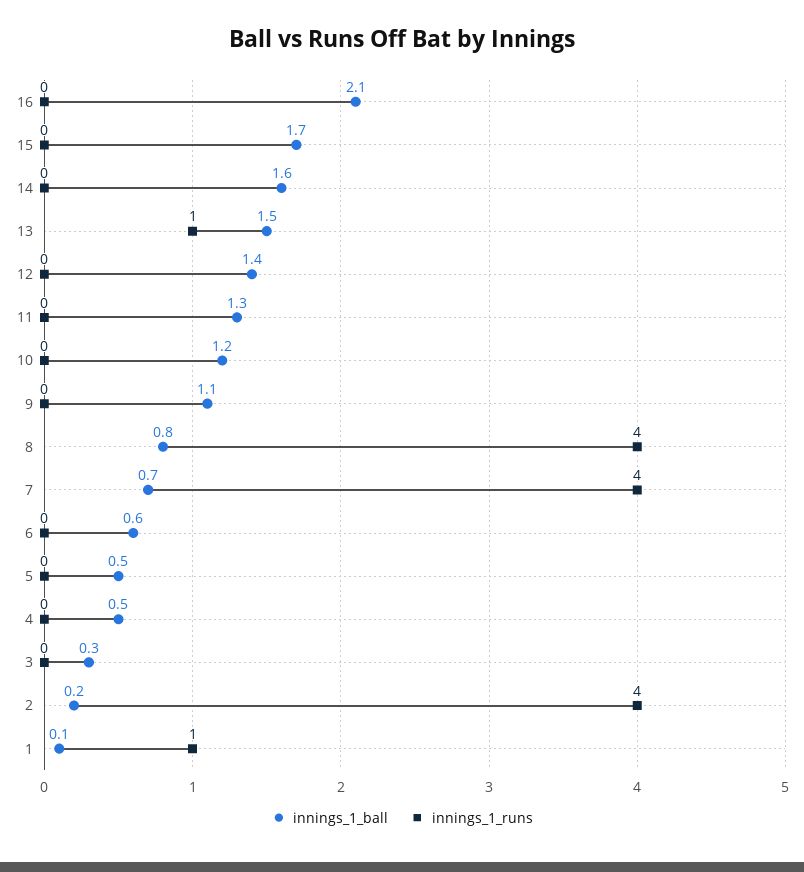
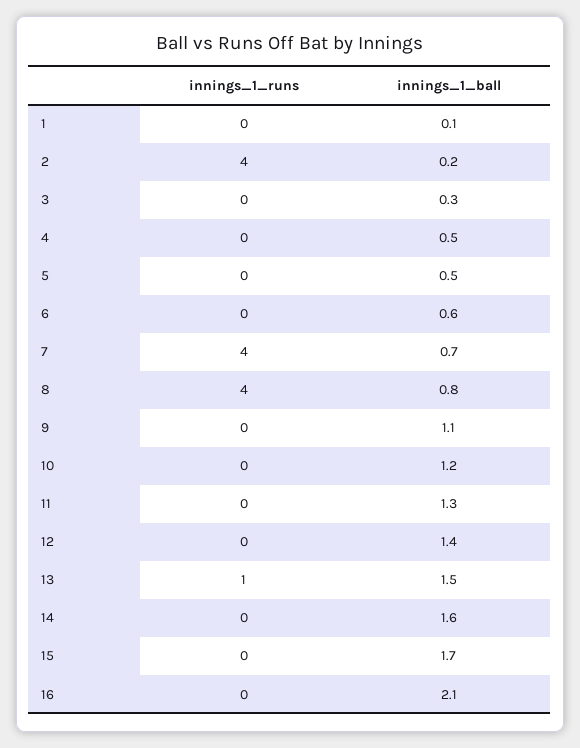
  {
    "innings_1_ball": {
      "16": 2.1,
      "15": 1.7,
      "14": 1.6,
      "13": 1.5,
      "12": 1.4,
      "11": 1.3,
      "10": 1.2,
      "9": 1.1,
      "8": 0.8,
      "7": 0.7,
      "6": 0.6,
      "5": 0.5,
      "4": 0.5,
      "3": 0.3,
      "2": 0.2,
      "1": 0.1
    },
    "innings_1_runs": {
      "16": 0,
      "15": 0,
      "14": 0,
      "13": 1,
      "12": 0,
      "11": 0,
      "10": 0,
      "9": 0,
      "8": 4,
      "7": 4,
      "6": 0,
      "5": 0,
      "4": 0,
      "3": 0,
      "2": 4,
-     "1": 1
+     "1": 0
    }
  }

